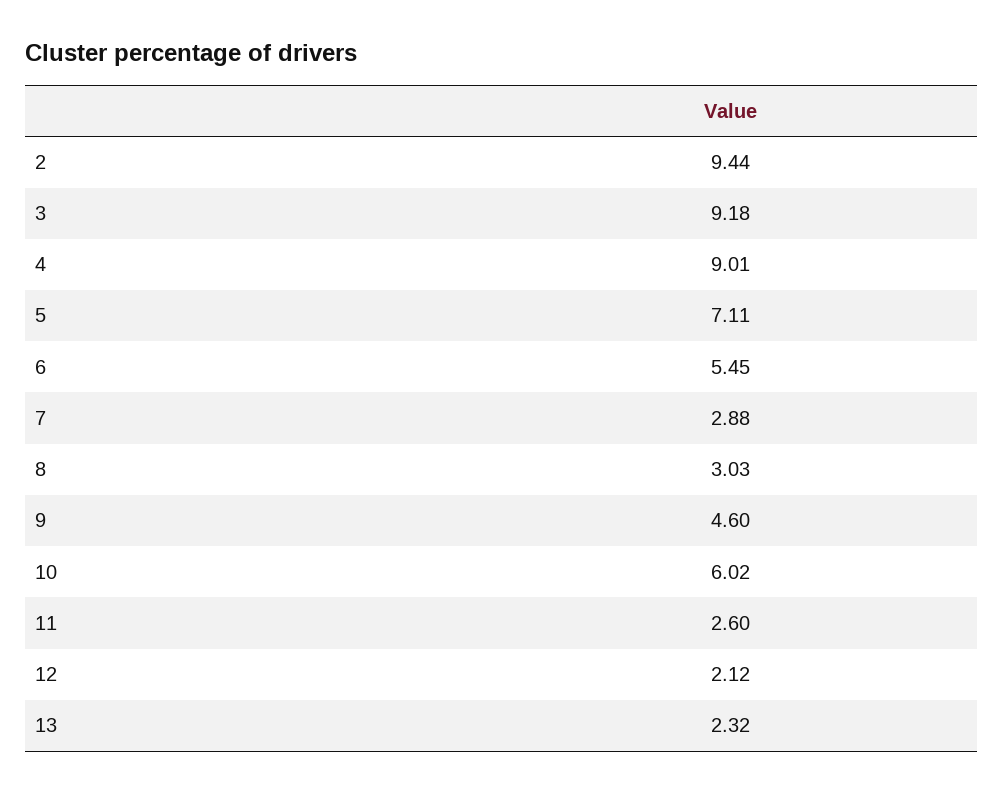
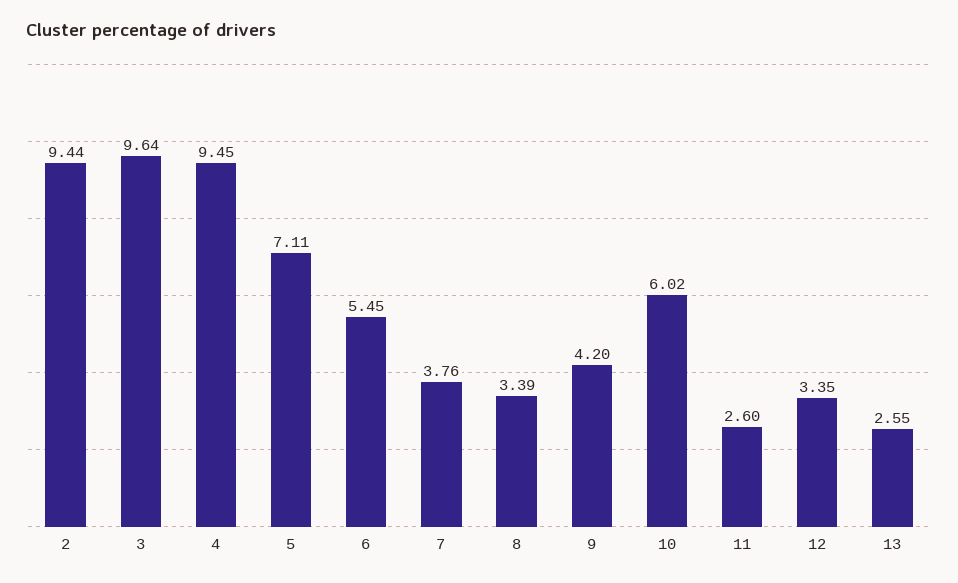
  {
    "2": 9.44,
-   "3": 9.18,
+   "3": 9.64,
-   "4": 9.01,
+   "4": 9.45,
    "5": 7.11,
    "6": 5.45,
-   "7": 2.88,
+   "7": 3.76,
-   "8": 3.03,
+   "8": 3.39,
-   "9": 4.6,
+   "9": 4.2,
    "10": 6.02,
    "11": 2.6,
-   "12": 2.12,
+   "12": 3.35,
-   "13": 2.32
+   "13": 2.55
  }

